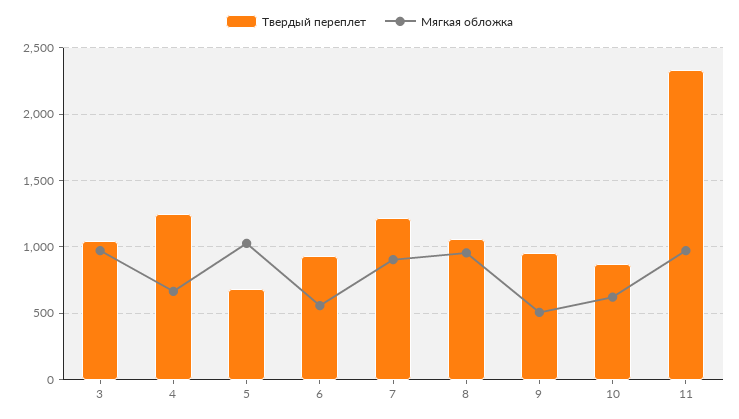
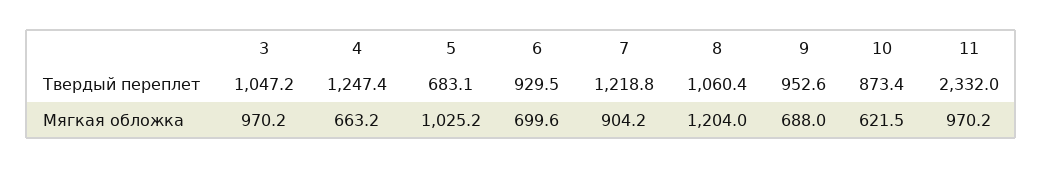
  {
    "Твердый переплет": {
      "3": 1047.2,
      "4": 1247.4,
      "5": 683.1,
      "6": 929.5,
      "7": 1218.8,
      "8": 1060.4,
      "9": 952.6,
      "10": 873.4,
      "11": 2332
    },
    "Мягкая обложка": {
      "3": 970.2,
      "4": 663.2,
      "5": 1025.2,
-     "6": 550,
+     "6": 699.6,
      "7": 904.2,
-     "8": 950,
+     "8": 1204,
-     "9": 500,
+     "9": 688,
      "10": 621.5,
      "11": 970.2
    }
  }

